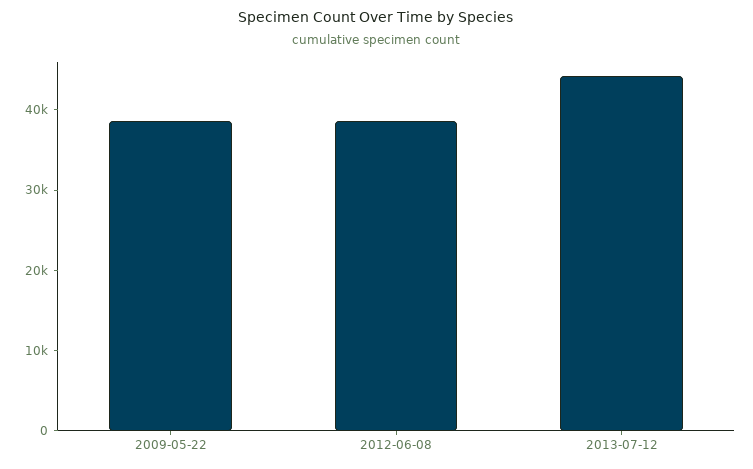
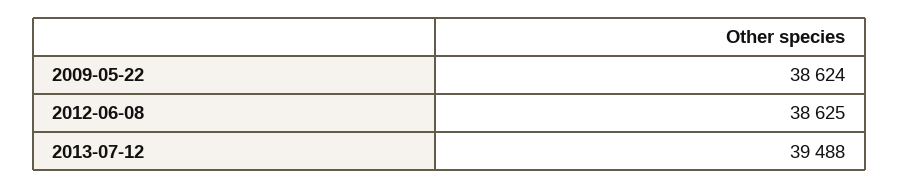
  {
    "2009-05-22": 38624,
    "2012-06-08": 38625,
-   "2013-07-12": 44000
+   "2013-07-12": 39488
  }

